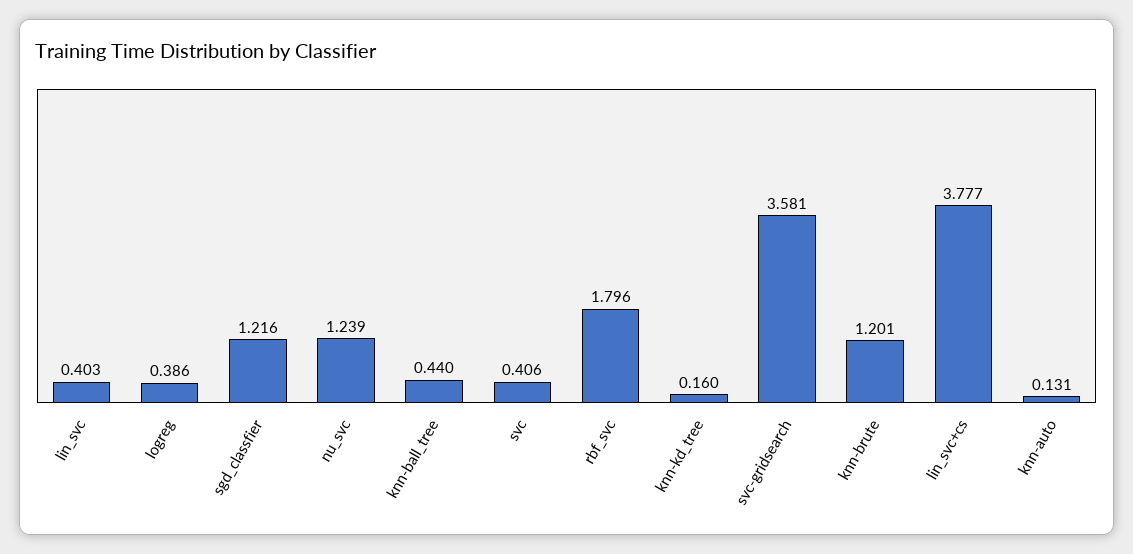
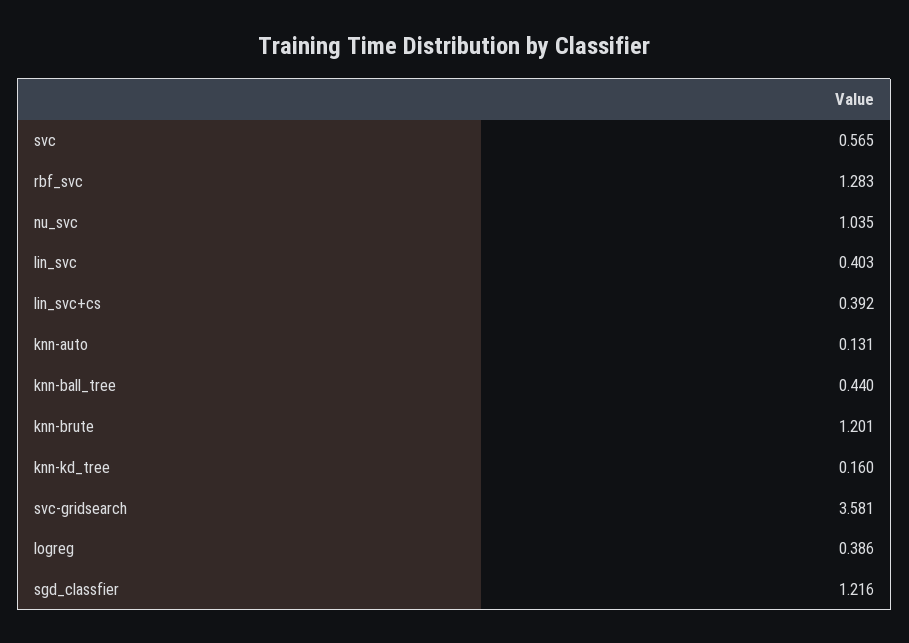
  {
    "lin_svc": 0.403,
    "logreg": 0.386,
    "sgd_classfier": 1.216,
-   "nu_svc": 1.239,
+   "nu_svc": 1.035,
    "knn-ball_tree": 0.44,
-   "svc": 0.406,
+   "svc": 0.565,
-   "rbf_svc": 1.796,
+   "rbf_svc": 1.283,
    "knn-kd_tree": 0.16,
    "svc-gridsearch": 3.581,
    "knn-brute": 1.201,
-   "lin_svc+cs": 3.777,
+   "lin_svc+cs": 0.392,
    "knn-auto": 0.131
  }

